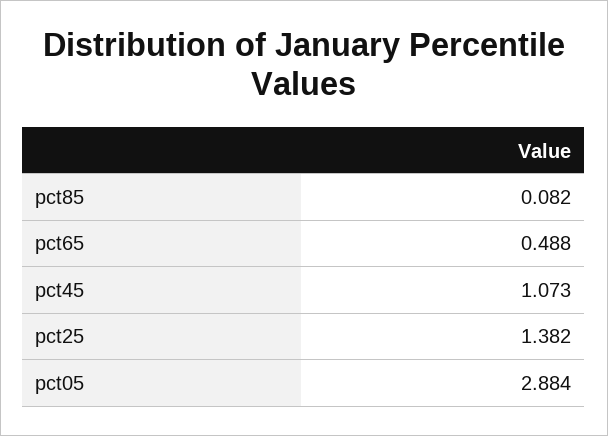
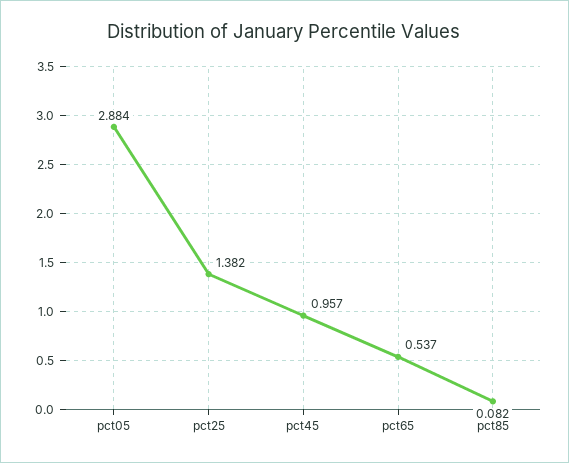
  {
    "pct85": 0.082,
-   "pct65": 0.488,
+   "pct65": 0.537,
-   "pct45": 1.073,
+   "pct45": 0.957,
    "pct25": 1.382,
    "pct05": 2.884
  }

